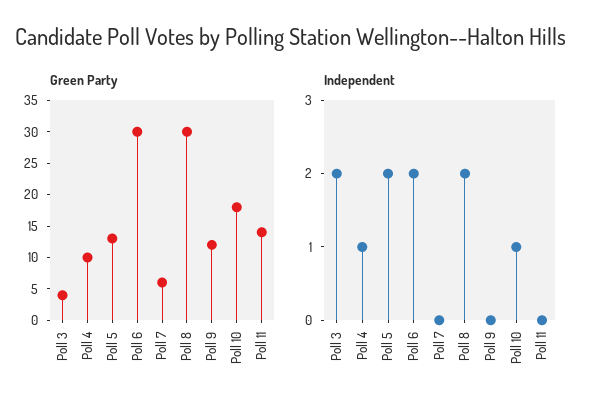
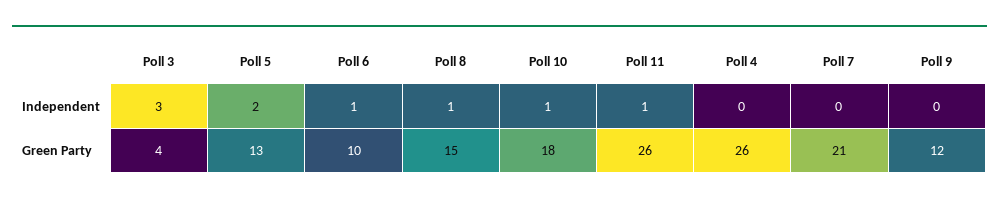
  {
    "Green Party": {
      "Poll 3": 4,
-     "Poll 4": 10,
+     "Poll 4": 26,
      "Poll 5": 13,
-     "Poll 6": 30,
+     "Poll 6": 10,
-     "Poll 7": 5,
+     "Poll 7": 21,
-     "Poll 8": 30,
+     "Poll 8": 15,
      "Poll 9": 12,
      "Poll 10": 18,
-     "Poll 11": 15
+     "Poll 11": 26
    },
    "Independent": {
-     "Poll 3": 2,
+     "Poll 3": 3,
-     "Poll 4": 1,
+     "Poll 4": 0,
      "Poll 5": 2,
-     "Poll 6": 2,
+     "Poll 6": 1,
      "Poll 7": 0,
-     "Poll 8": 2,
+     "Poll 8": 1,
      "Poll 9": 0,
      "Poll 10": 1,
-     "Poll 11": 0
+     "Poll 11": 1
    }
  }

